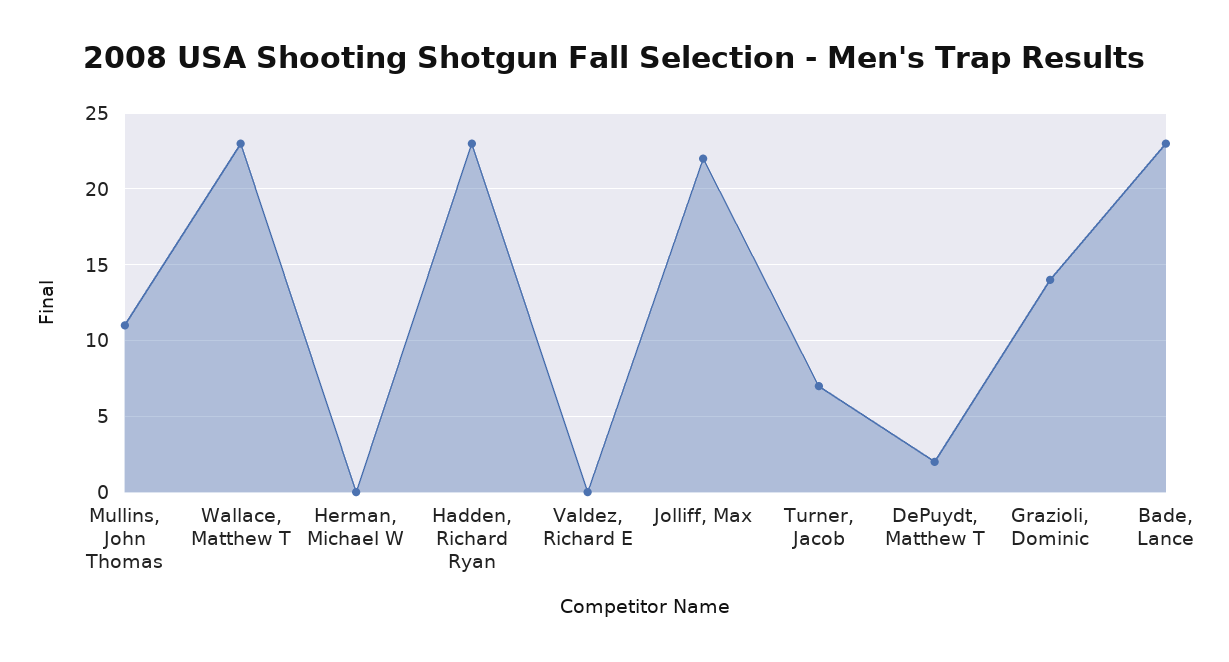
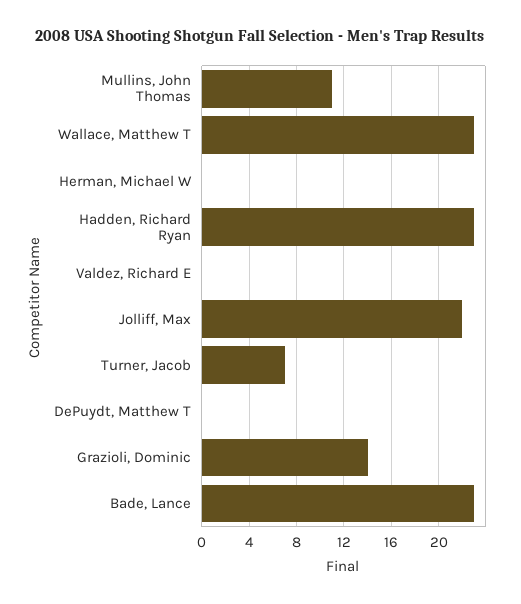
  {
    "Mullins, John Thomas": 11,
    "Wallace, Matthew T": 23,
    "Herman, Michael W": 0,
    "Hadden, Richard Ryan": 23,
    "Valdez, Richard E": 0,
    "Jolliff, Max": 22,
    "Turner, Jacob": 7,
-   "DePuydt, Matthew T": 2,
+   "DePuydt, Matthew T": 0,
    "Grazioli, Dominic": 14,
    "Bade, Lance": 23
  }

